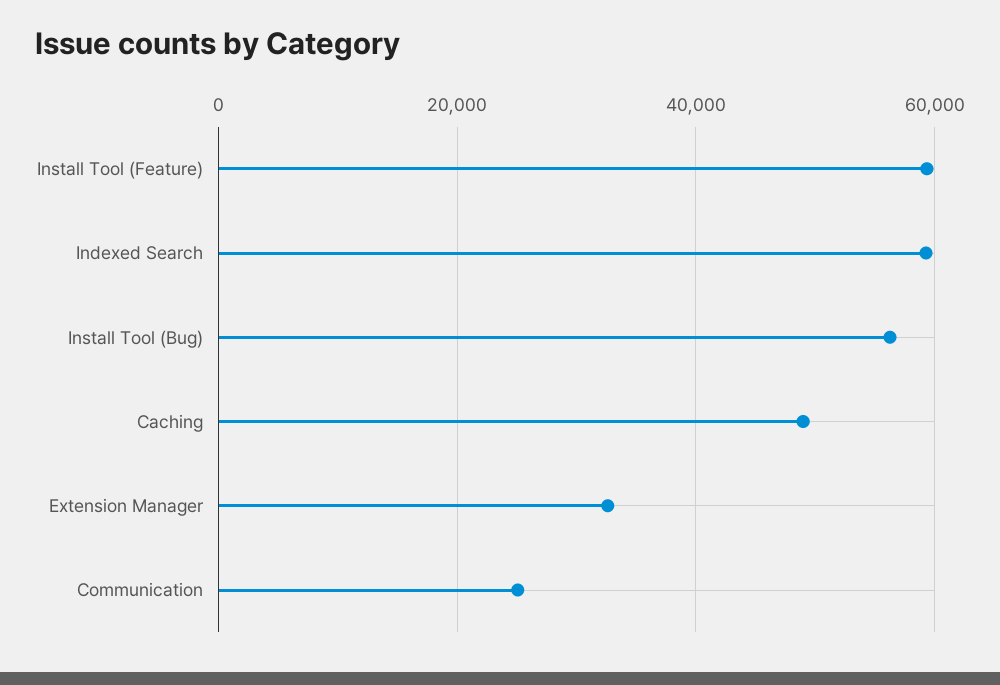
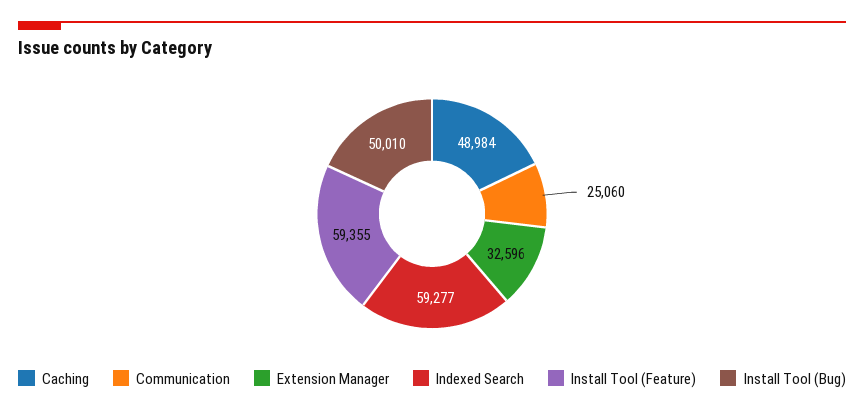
  {
    "Install Tool (Feature)": 59355,
    "Indexed Search": 59277,
-   "Install Tool (Bug)": 56000,
+   "Install Tool (Bug)": 50010,
    "Caching": 48984,
    "Extension Manager": 32596,
    "Communication": 25060
  }

